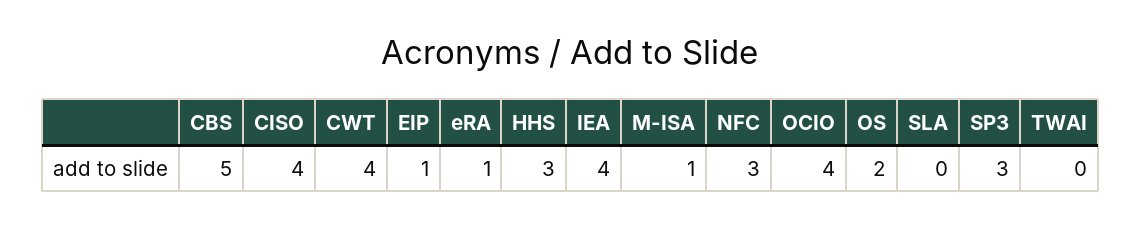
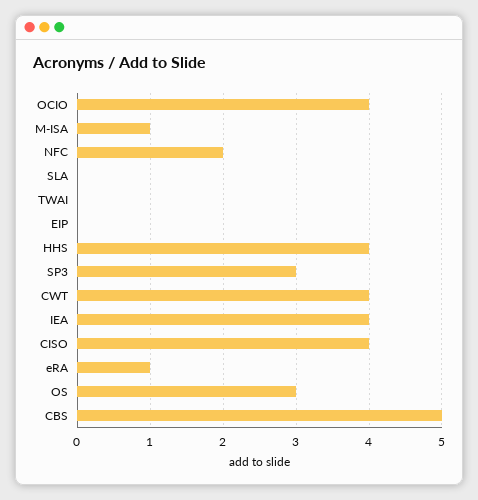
  {
    "CBS": 5,
    "CISO": 4,
    "CWT": 4,
-   "EIP": 1,
+   "EIP": 0,
    "eRA": 1,
-   "HHS": 3,
+   "HHS": 4,
    "IEA": 4,
    "M-ISA": 1,
-   "NFC": 3,
+   "NFC": 2,
    "OCIO": 4,
-   "OS": 2,
+   "OS": 3,
    "SLA": 0,
    "SP3": 3,
    "TWAI": 0
  }

